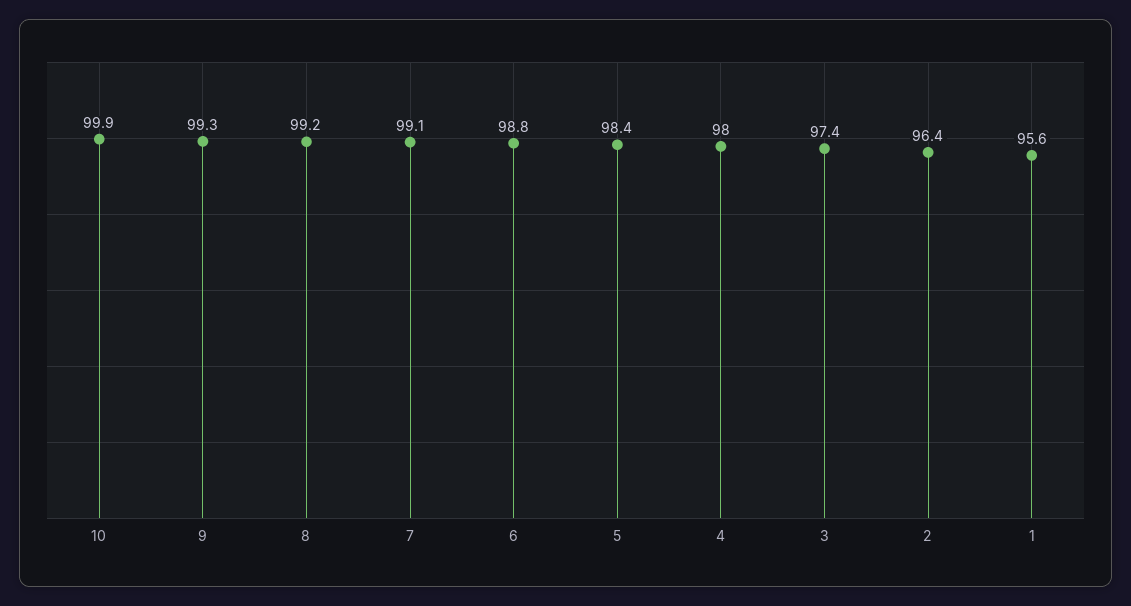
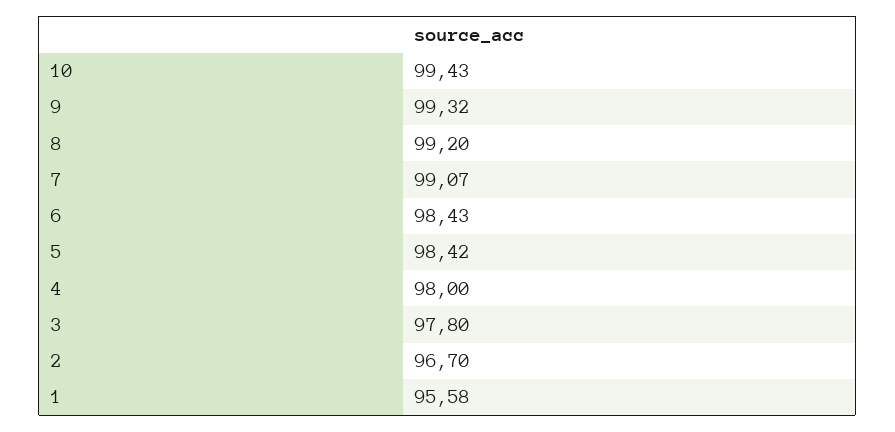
  {
-   "10": 99.9,
+   "10": 99.43,
    "9": 99.32,
    "8": 99.2,
    "7": 99.07,
-   "6": 98.8,
+   "6": 98.43,
    "5": 98.42,
    "4": 98,
-   "3": 97.4,
+   "3": 97.8,
-   "2": 96.4,
+   "2": 96.7,
    "1": 95.58
  }

